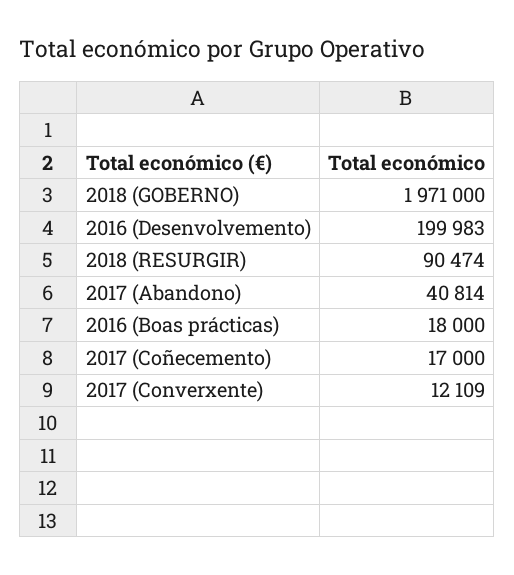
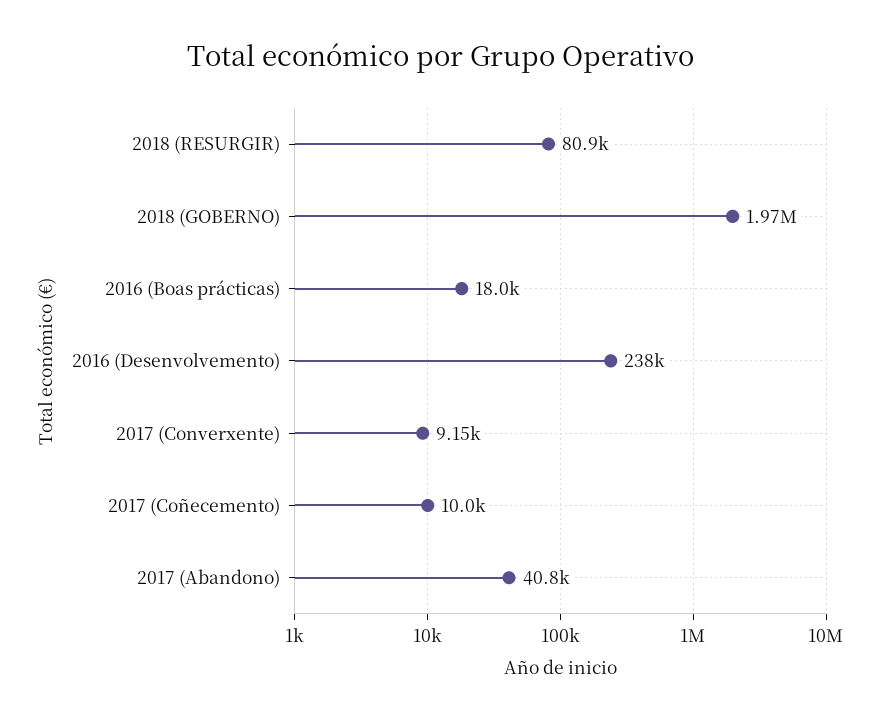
  {
    "2018 (GOBERNO)": 1971000,
-   "2016 (Desenvolvemento)": 199983,
+   "2016 (Desenvolvemento)": 238000,
-   "2018 (RESURGIR)": 90474,
+   "2018 (RESURGIR)": 80900,
    "2017 (Abandono)": 40814,
    "2016 (Boas prácticas)": 18000,
-   "2017 (Coñecemento)": 17000,
+   "2017 (Coñecemento)": 10000,
-   "2017 (Converxente)": 12109
+   "2017 (Converxente)": 9150
  }

